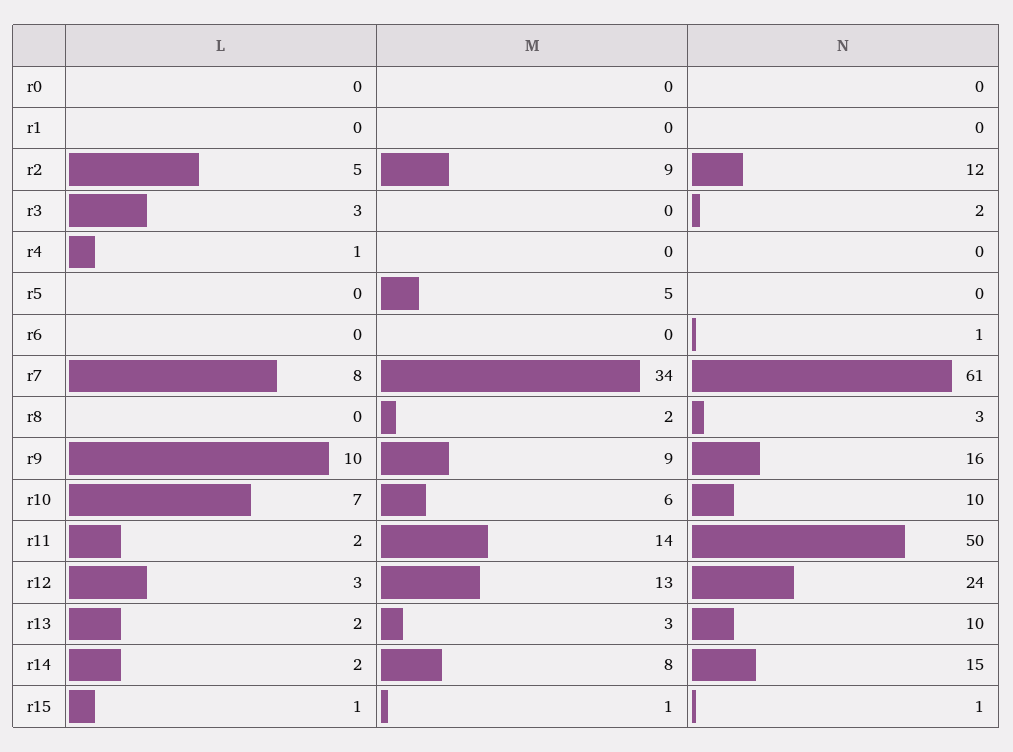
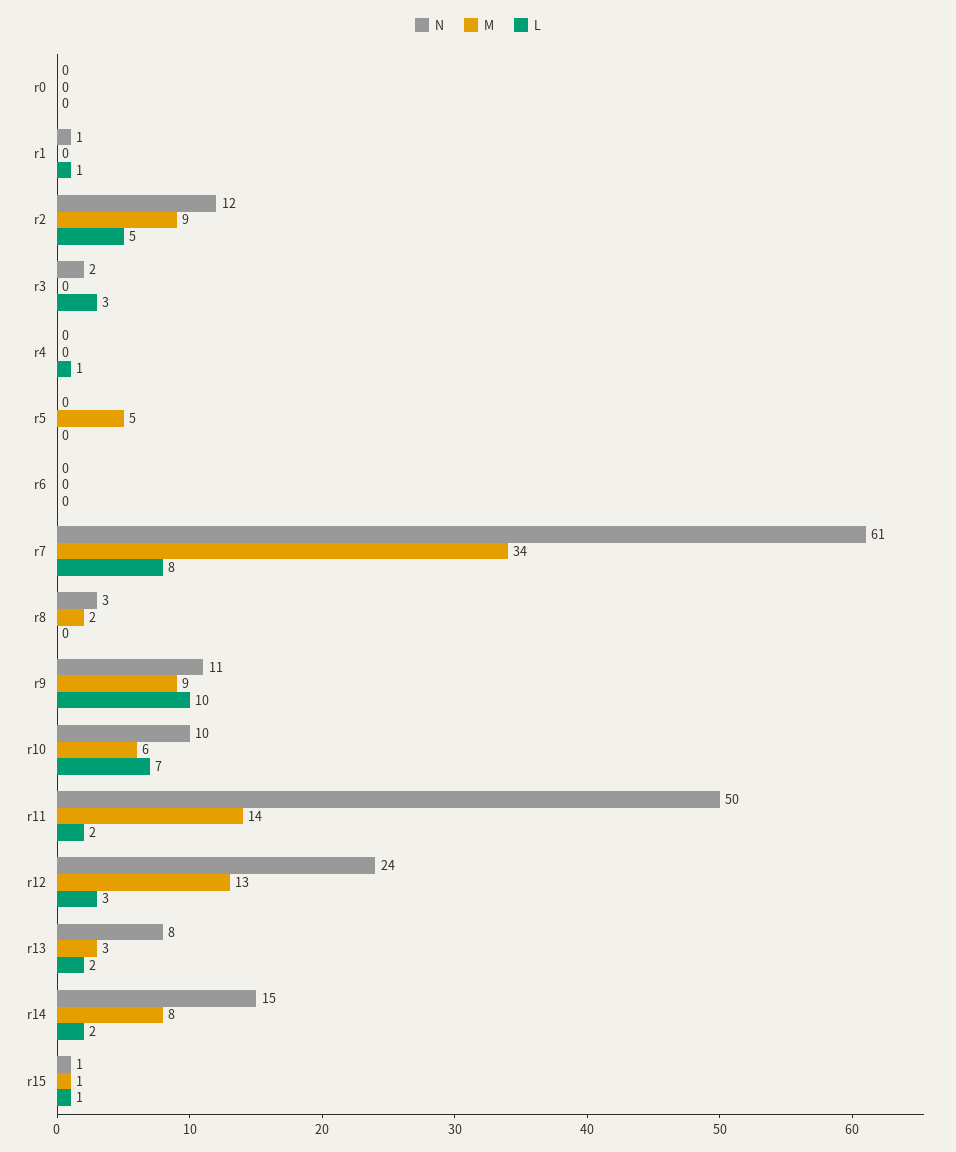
  {
    "L": {
      "r0": 0,
-     "r1": 0,
+     "r1": 1,
      "r2": 5,
      "r3": 3,
      "r4": 1,
      "r5": 0,
      "r6": 0,
      "r7": 8,
      "r8": 0,
      "r9": 10,
      "r10": 7,
      "r11": 2,
      "r12": 3,
      "r13": 2,
      "r14": 2,
      "r15": 1
    },
    "M": {
      "r0": 0,
      "r1": 0,
      "r2": 9,
      "r3": 0,
      "r4": 0,
      "r5": 5,
      "r6": 0,
      "r7": 34,
      "r8": 2,
      "r9": 9,
      "r10": 6,
      "r11": 14,
      "r12": 13,
      "r13": 3,
      "r14": 8,
      "r15": 1
    },
    "N": {
      "r0": 0,
-     "r1": 0,
+     "r1": 1,
      "r2": 12,
      "r3": 2,
      "r4": 0,
      "r5": 0,
-     "r6": 1,
+     "r6": 0,
      "r7": 61,
      "r8": 3,
-     "r9": 16,
+     "r9": 11,
      "r10": 10,
      "r11": 50,
      "r12": 24,
-     "r13": 10,
+     "r13": 8,
      "r14": 15,
      "r15": 1
    }
  }

